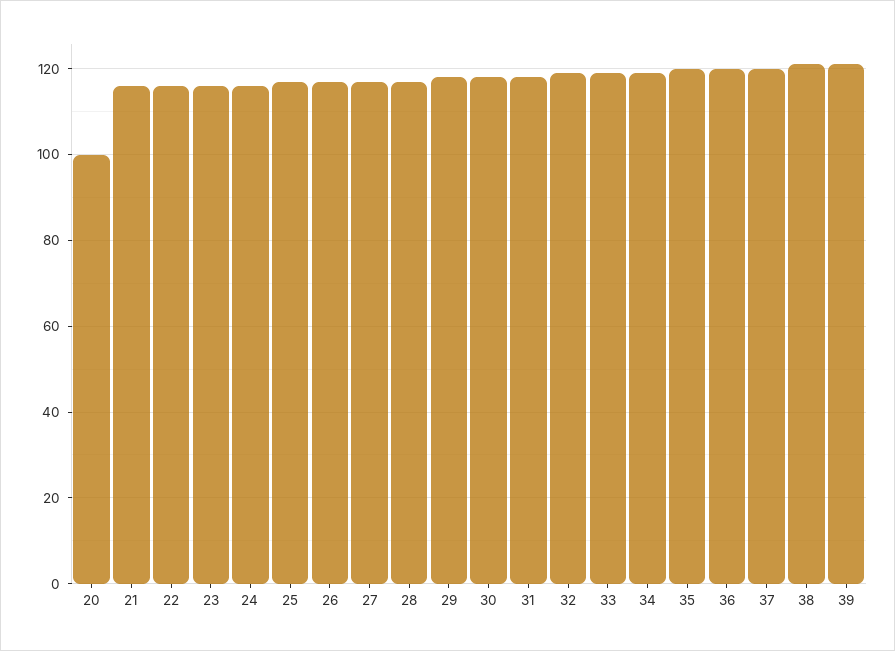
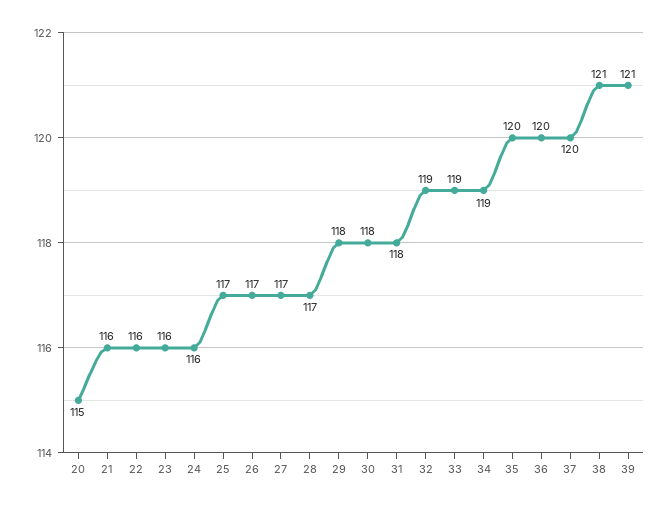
  {
-   "20": 100,
+   "20": 115,
    "21": 116,
    "22": 116,
    "23": 116,
    "24": 116,
    "25": 117,
    "26": 117,
    "27": 117,
    "28": 117,
    "29": 118,
    "30": 118,
    "31": 118,
    "32": 119,
    "33": 119,
    "34": 119,
    "35": 120,
    "36": 120,
    "37": 120,
    "38": 121,
    "39": 121
  }

